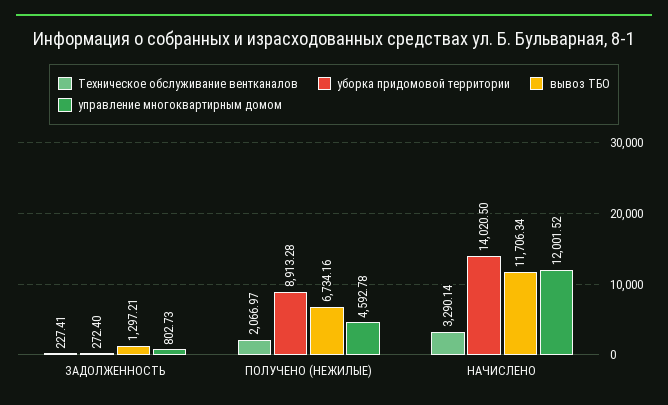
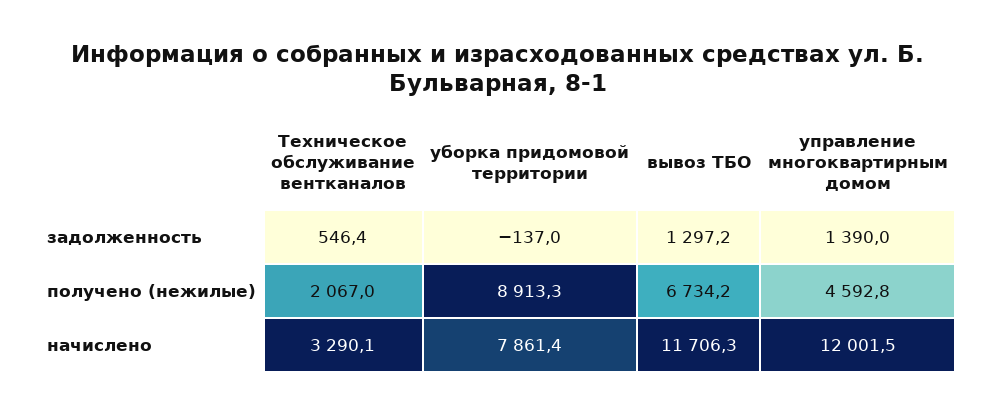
  {
    "Техническое обслуживание вентканалов": {
-     "ЗАДОЛЖЕННОСТЬ": 227.41,
+     "ЗАДОЛЖЕННОСТЬ": 546.4,
      "ПОЛУЧЕНО (НЕЖИЛЫЕ)": 2066.97,
      "НАЧИСЛЕНО": 3290.14
    },
    "уборка придомовой территории": {
-     "ЗАДОЛЖЕННОСТЬ": 272.4,
+     "ЗАДОЛЖЕННОСТЬ": -137,
      "ПОЛУЧЕНО (НЕЖИЛЫЕ)": 8913.28,
-     "НАЧИСЛЕНО": 14020.5
+     "НАЧИСЛЕНО": 7861.4
    },
    "вывоз ТБО": {
      "ЗАДОЛЖЕННОСТЬ": 1297.21,
      "ПОЛУЧЕНО (НЕЖИЛЫЕ)": 6734.16,
      "НАЧИСЛЕНО": 11706.34
    },
    "управление многоквартирным домом": {
-     "ЗАДОЛЖЕННОСТЬ": 802.73,
+     "ЗАДОЛЖЕННОСТЬ": 1390,
      "ПОЛУЧЕНО (НЕЖИЛЫЕ)": 4592.78,
      "НАЧИСЛЕНО": 12001.52
    }
  }

